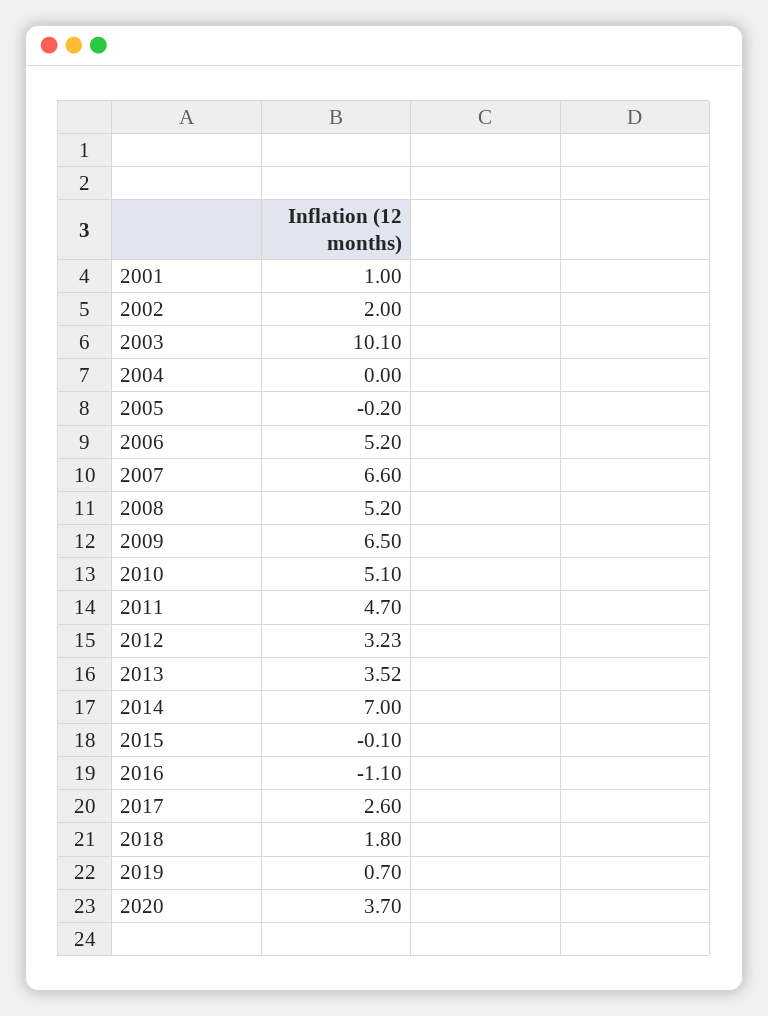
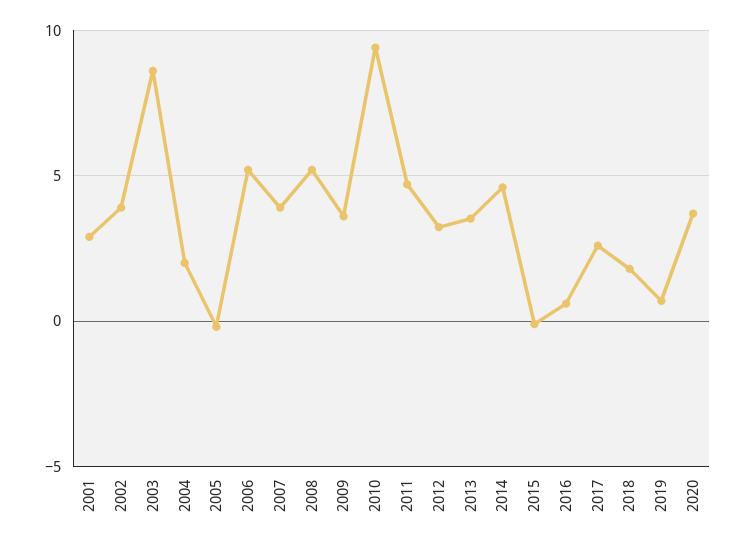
  {
-   "2001": 1,
+   "2001": 3,
-   "2002": 2,
+   "2002": 4,
-   "2003": 10.1,
+   "2003": 8.5,
-   "2004": 0,
+   "2004": 2,
    "2005": -0.2,
    "2006": 5.2,
-   "2007": 6.6,
+   "2007": 4,
    "2008": 5.2,
-   "2009": 6.5,
+   "2009": 3.5,
-   "2010": 5.1,
+   "2010": 9.5,
    "2011": 4.7,
    "2012": 3.23,
    "2013": 3.52,
-   "2014": 7,
+   "2014": 4.5,
    "2015": -0.1,
-   "2016": -1.1,
+   "2016": 0.5,
    "2017": 2.6,
    "2018": 1.8,
    "2019": 0.7,
    "2020": 3.7
  }

